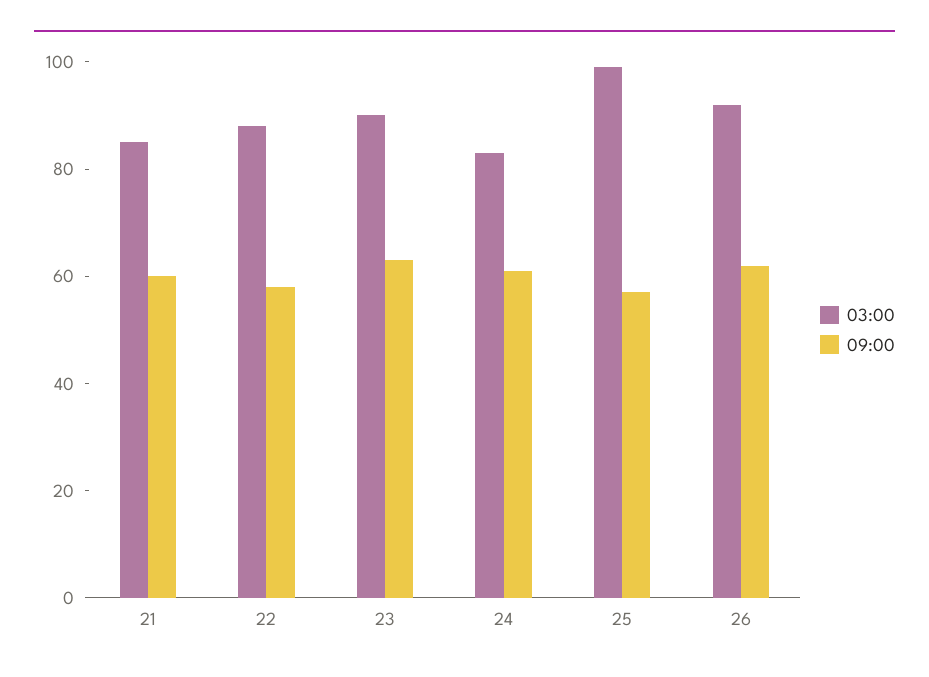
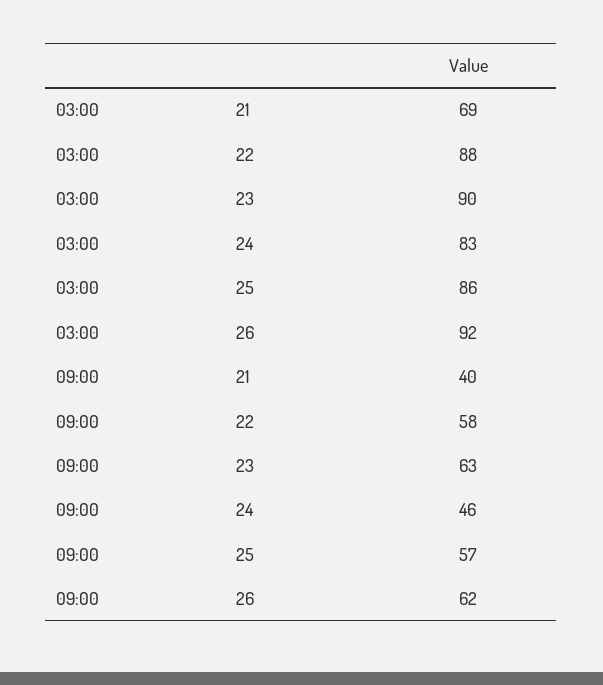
  {
    "03:00": {
-     "21": 85,
+     "21": 69,
      "22": 88,
      "23": 90,
      "24": 83,
-     "25": 100,
+     "25": 86,
      "26": 92
    },
    "09:00": {
-     "21": 60,
+     "21": 40,
      "22": 58,
      "23": 63,
-     "24": 60,
+     "24": 46,
      "25": 57,
      "26": 62
    }
  }

